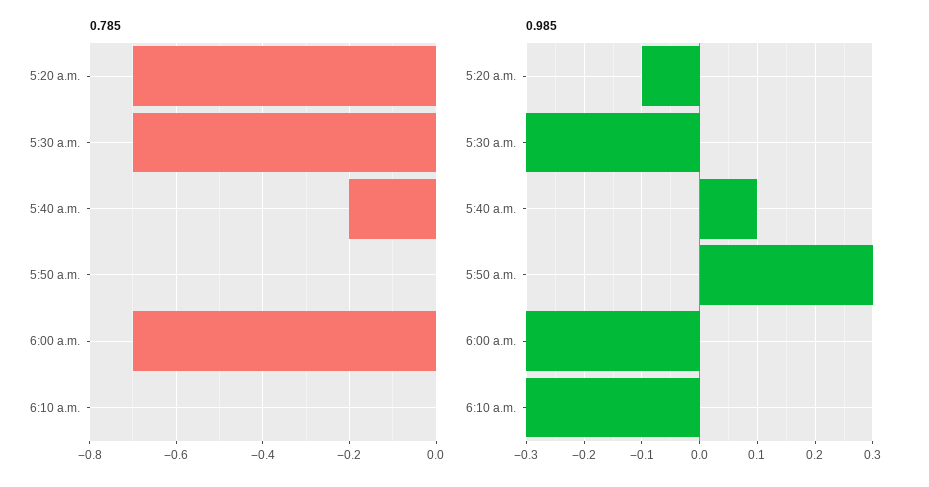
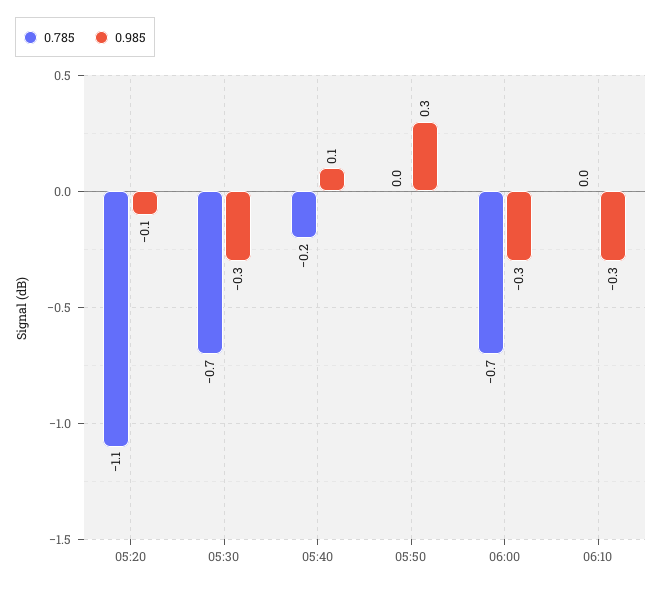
  {
    "0.785": {
-     "5:20 a.m.": -0.7,
+     "5:20 a.m.": -1.1,
      "5:30 a.m.": -0.7,
      "5:40 a.m.": -0.2,
      "5:50 a.m.": 0,
      "6:00 a.m.": -0.7,
      "6:10 a.m.": 0
    },
    "0.985": {
      "5:20 a.m.": -0.1,
      "5:30 a.m.": -0.3,
      "5:40 a.m.": 0.1,
      "5:50 a.m.": 0.3,
      "6:00 a.m.": -0.3,
      "6:10 a.m.": -0.3
    }
  }

